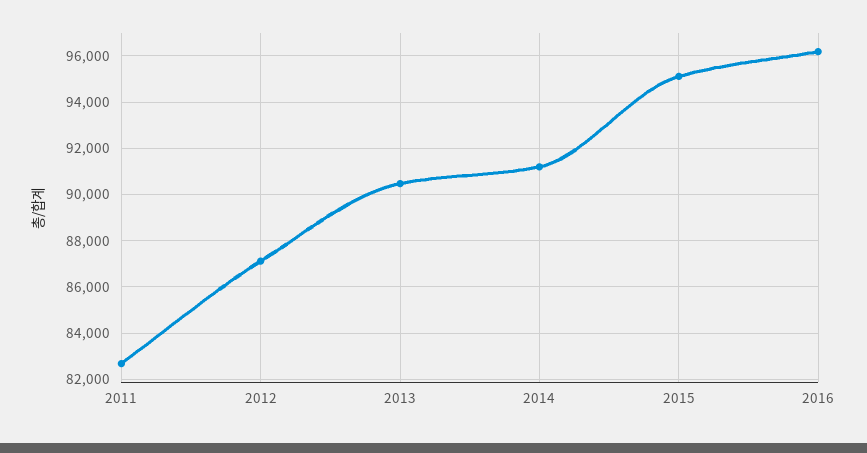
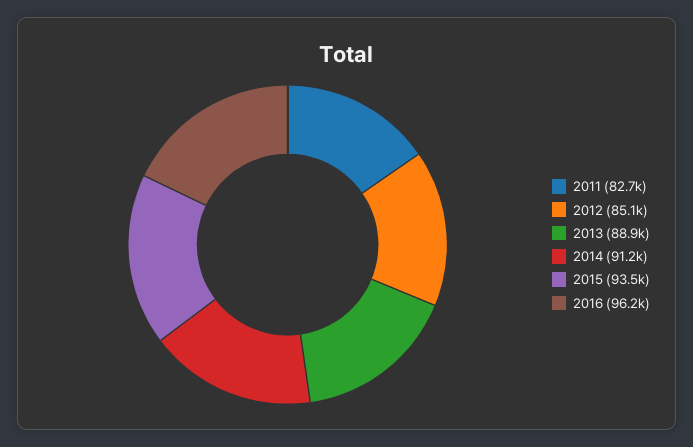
  {
    "2011": 82700,
-   "2012": 87000,
+   "2012": 85100,
-   "2013": 90500,
+   "2013": 88900,
    "2014": 91200,
-   "2015": 95000,
+   "2015": 93500,
    "2016": 96200
  }

